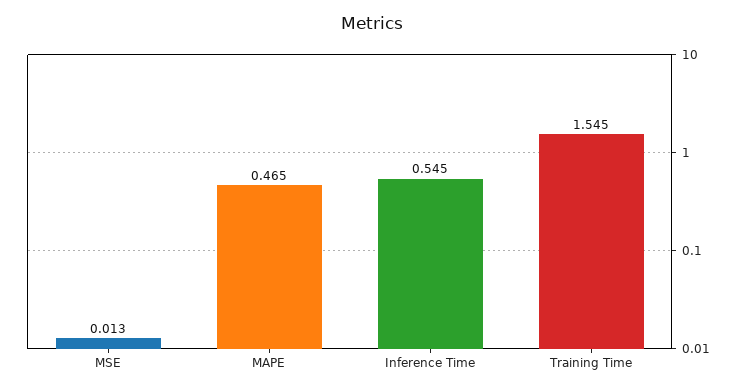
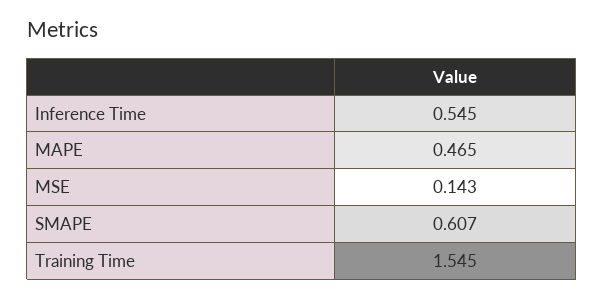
  {
-   "MSE": 0.013,
+   "MSE": 0.143,
    "MAPE": 0.465,
    "Inference Time": 0.545,
-   "Training Time": 1.545
+   "Training Time": 1.545,
+   "SMAPE": 0.607
  }

